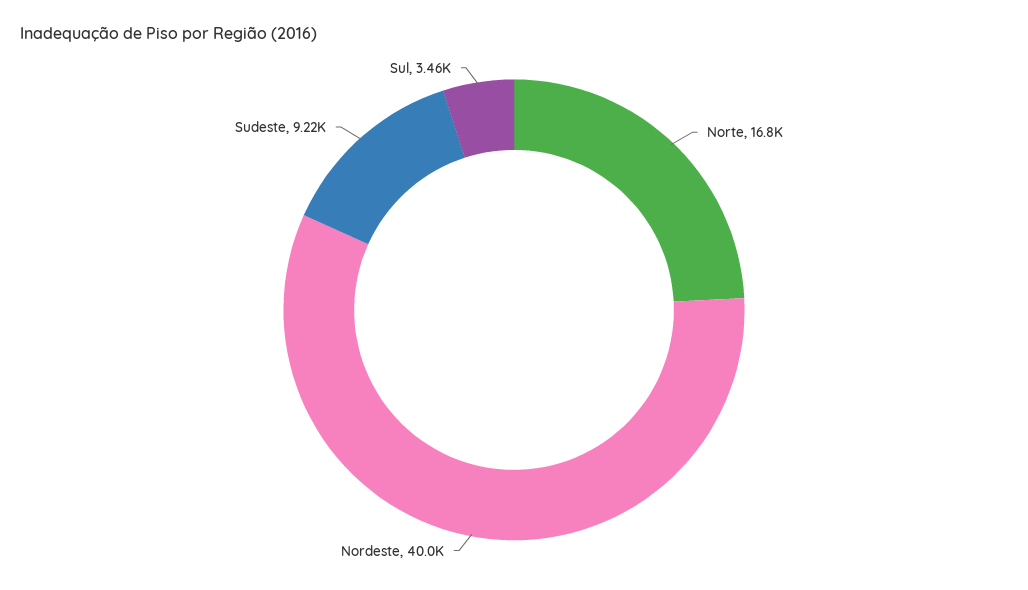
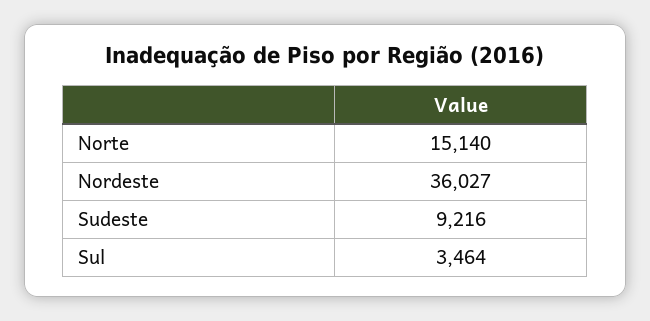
  {
-   "Norte": 16800,
+   "Norte": 15140,
-   "Nordeste": 40000,
+   "Nordeste": 36027,
    "Sudeste": 9216,
    "Sul": 3464
  }

